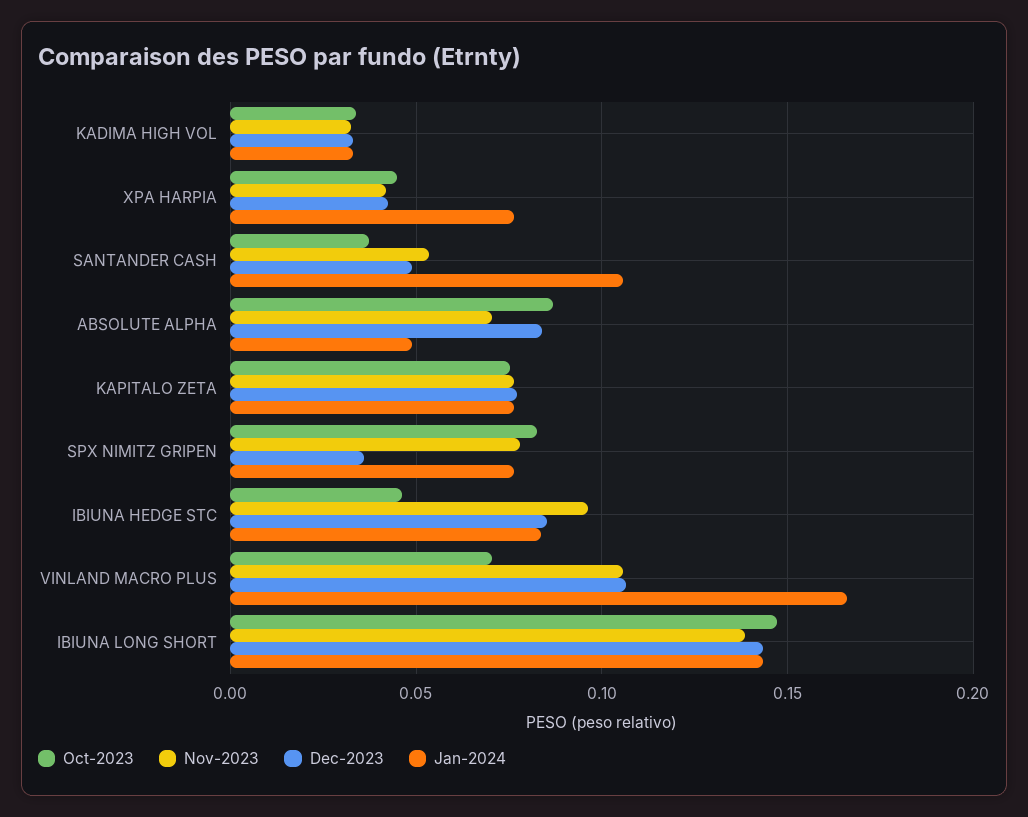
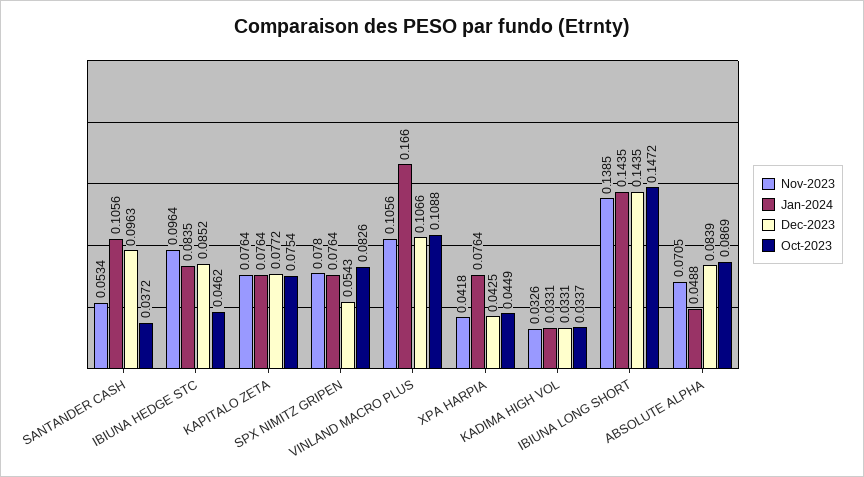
  {
    "Oct-2023": {
      "KADIMA HIGH VOL": 0.0337,
      "XPA HARPIA": 0.0449,
      "SANTANDER CASH": 0.0372,
      "ABSOLUTE ALPHA": 0.0869,
      "KAPITALO ZETA": 0.0754,
      "SPX NIMITZ GRIPEN": 0.0826,
      "IBIUNA HEDGE STC": 0.0462,
-     "VINLAND MACRO PLUS": 0.07,
+     "VINLAND MACRO PLUS": 0.1088,
      "IBIUNA LONG SHORT": 0.1472
    },
    "Nov-2023": {
      "KADIMA HIGH VOL": 0.0326,
      "XPA HARPIA": 0.0418,
      "SANTANDER CASH": 0.0534,
      "ABSOLUTE ALPHA": 0.0705,
      "KAPITALO ZETA": 0.0764,
      "SPX NIMITZ GRIPEN": 0.078,
      "IBIUNA HEDGE STC": 0.0964,
      "VINLAND MACRO PLUS": 0.1056,
      "IBIUNA LONG SHORT": 0.1385
    },
    "Dec-2023": {
      "KADIMA HIGH VOL": 0.0331,
      "XPA HARPIA": 0.0425,
-     "SANTANDER CASH": 0.05,
+     "SANTANDER CASH": 0.0963,
      "ABSOLUTE ALPHA": 0.0839,
      "KAPITALO ZETA": 0.0772,
-     "SPX NIMITZ GRIPEN": 0.035,
+     "SPX NIMITZ GRIPEN": 0.0543,
      "IBIUNA HEDGE STC": 0.0852,
      "VINLAND MACRO PLUS": 0.1066,
      "IBIUNA LONG SHORT": 0.1435
    },
    "Jan-2024": {
      "KADIMA HIGH VOL": 0.0331,
      "XPA HARPIA": 0.0764,
      "SANTANDER CASH": 0.1056,
      "ABSOLUTE ALPHA": 0.0488,
      "KAPITALO ZETA": 0.0764,
      "SPX NIMITZ GRIPEN": 0.0764,
      "IBIUNA HEDGE STC": 0.0835,
      "VINLAND MACRO PLUS": 0.166,
      "IBIUNA LONG SHORT": 0.1435
    }
  }

